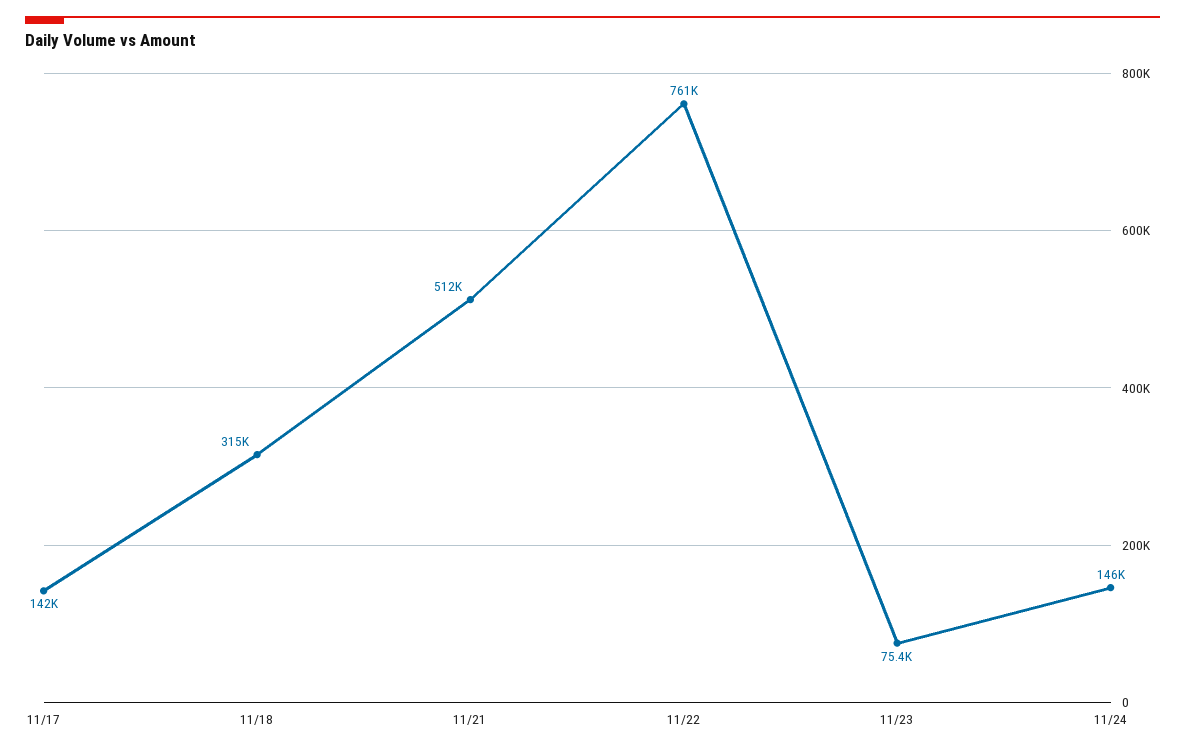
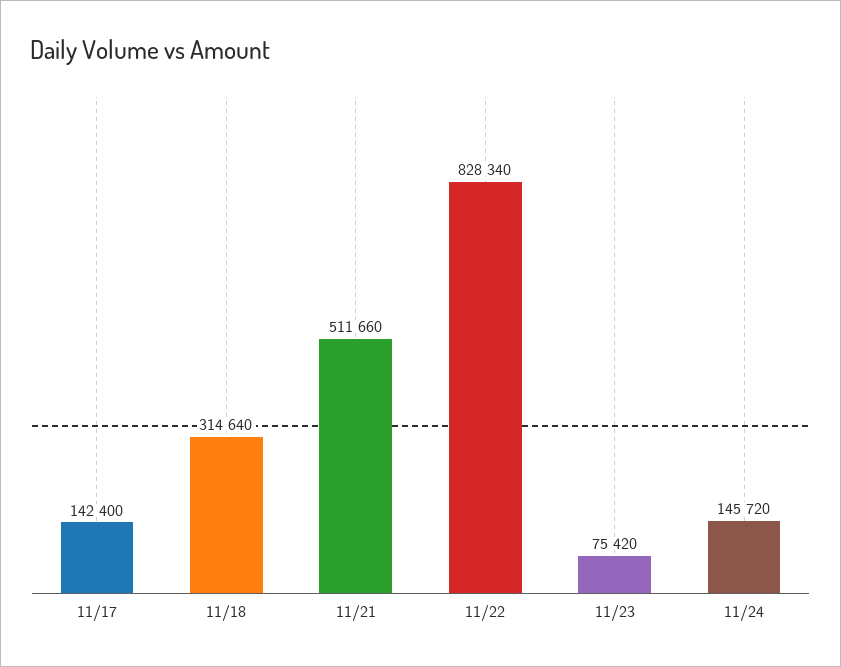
  {
    "11/17": 142400,
    "11/18": 314640,
    "11/21": 511660,
-   "11/22": 761000,
+   "11/22": 828340,
    "11/23": 75420,
    "11/24": 145720
  }

